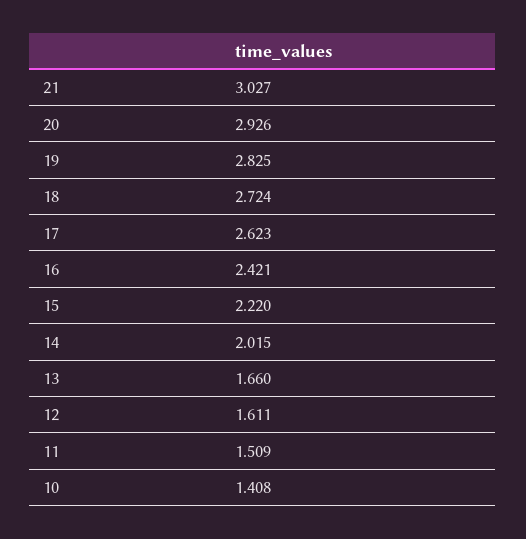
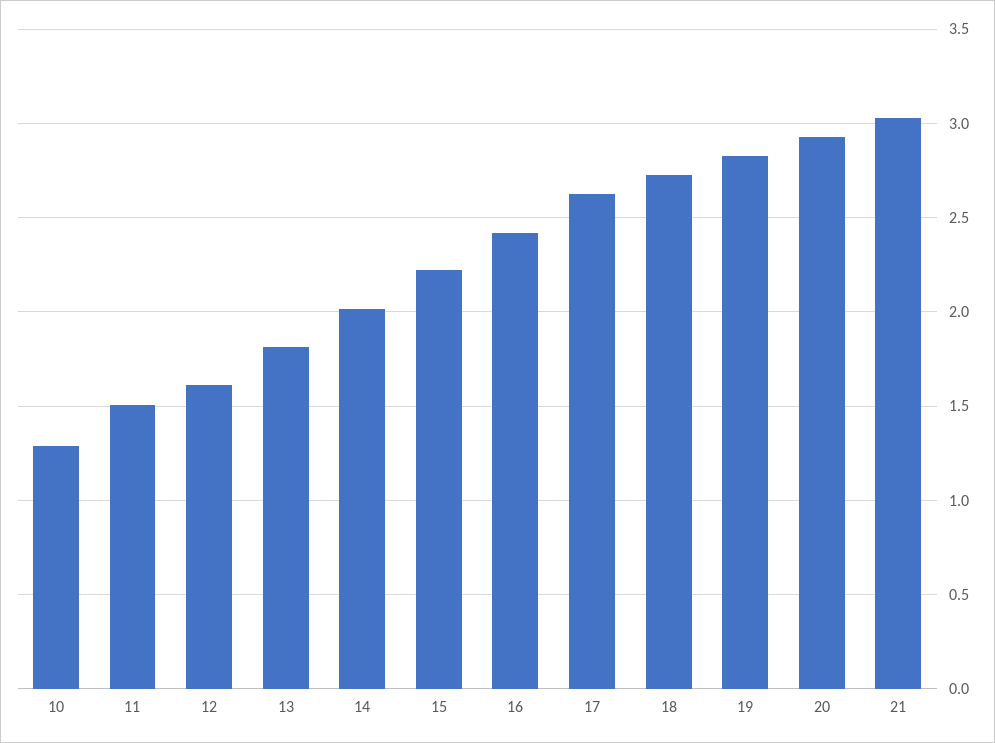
  {
    "21": 3.027,
    "20": 2.926,
    "19": 2.825,
    "18": 2.724,
    "17": 2.623,
    "16": 2.421,
    "15": 2.22,
    "14": 2.015,
-   "13": 1.66,
+   "13": 1.8,
    "12": 1.611,
    "11": 1.509,
-   "10": 1.408
+   "10": 1.3
  }

